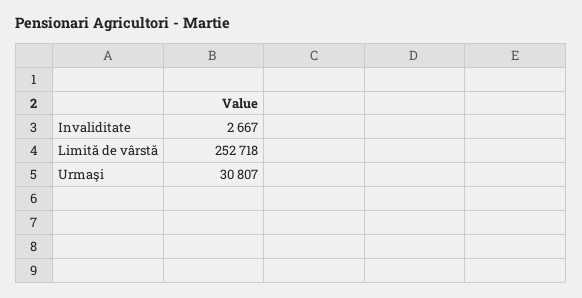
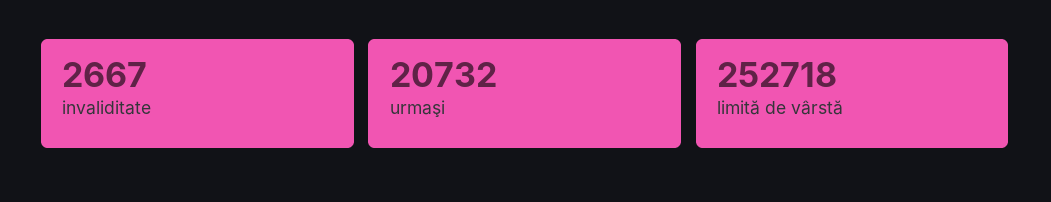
  {
    "Invaliditate": 2667,
    "Limită de vârstă": 252718,
-   "Urmaşi": 30807
+   "Urmaşi": 20732
  }

